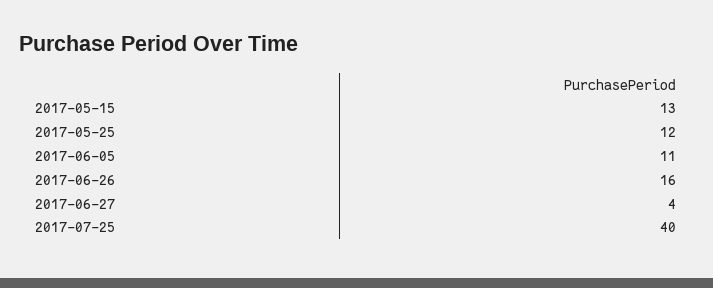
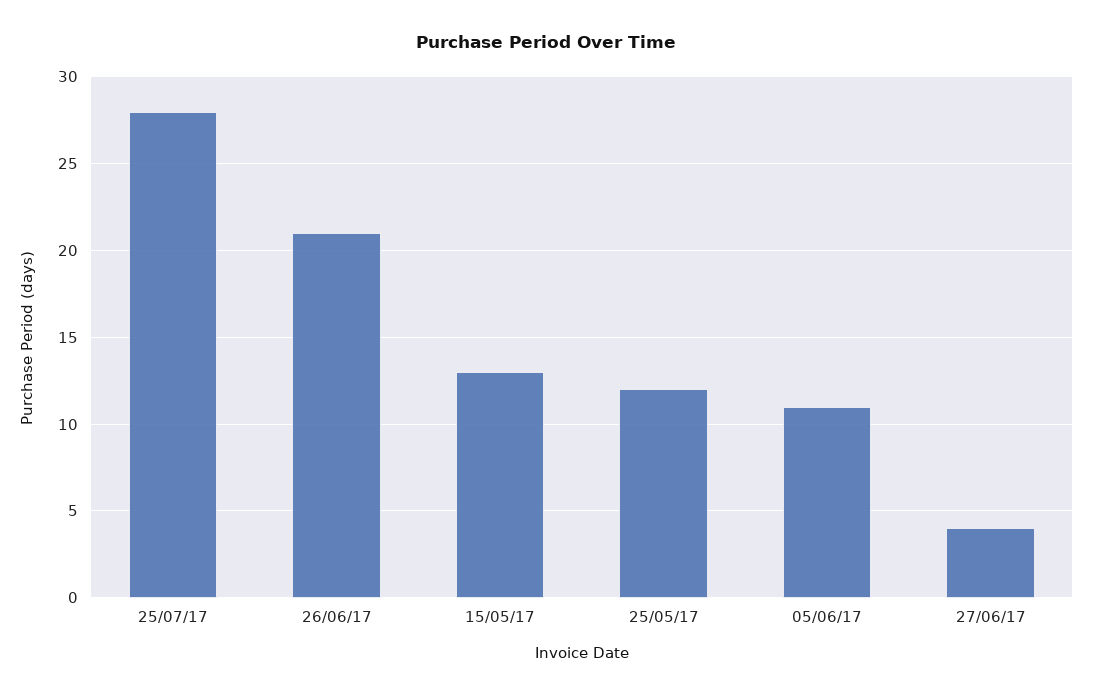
  {
    "2017-05-15": 13,
    "2017-05-25": 12,
    "2017-06-05": 11,
-   "2017-06-26": 16,
+   "2017-06-26": 21,
    "2017-06-27": 4,
-   "2017-07-25": 40
+   "2017-07-25": 28
  }

